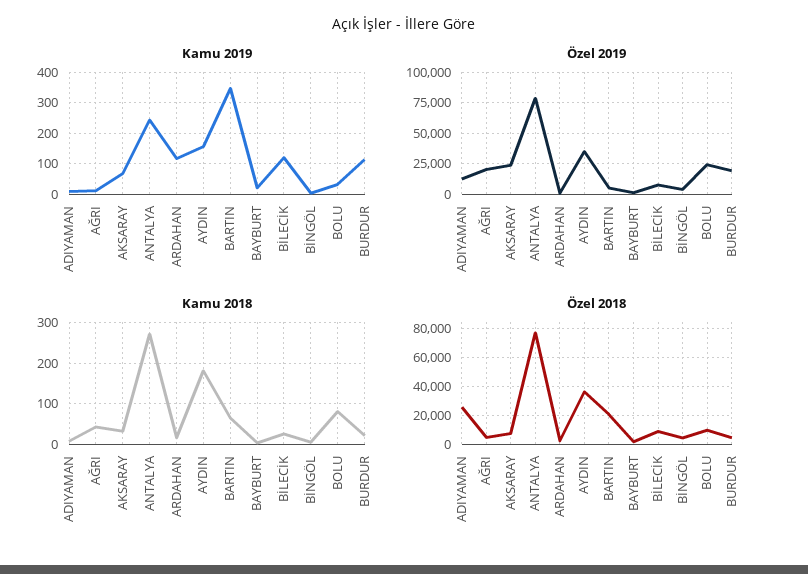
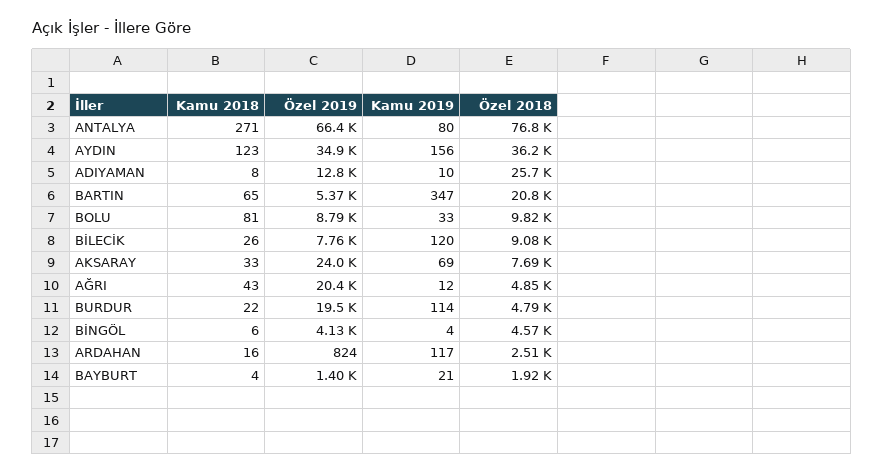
  {
    "Kamu 2019": {
      "ADIYAMAN": 10,
      "AĞRI": 12,
      "AKSARAY": 69,
-     "ANTALYA": 240,
+     "ANTALYA": 80,
      "ARDAHAN": 117,
      "AYDIN": 156,
      "BARTIN": 347,
      "BAYBURT": 21,
      "BİLECİK": 120,
      "BİNGÖL": 4,
      "BOLU": 33,
      "BURDUR": 114
    },
    "Özel 2019": {
      "ADIYAMAN": 12800,
      "AĞRI": 20400,
      "AKSARAY": 24000,
-     "ANTALYA": 80000,
+     "ANTALYA": 66400,
      "ARDAHAN": 824,
      "AYDIN": 34900,
      "BARTIN": 5370,
      "BAYBURT": 1400,
      "BİLECİK": 7760,
      "BİNGÖL": 4130,
-     "BOLU": 25000,
+     "BOLU": 8790,
      "BURDUR": 19500
    },
    "Kamu 2018": {
      "ADIYAMAN": 8,
      "AĞRI": 43,
      "AKSARAY": 33,
      "ANTALYA": 271,
      "ARDAHAN": 16,
-     "AYDIN": 180,
+     "AYDIN": 123,
      "BARTIN": 65,
      "BAYBURT": 4,
      "BİLECİK": 26,
      "BİNGÖL": 6,
      "BOLU": 81,
      "BURDUR": 22
    },
    "Özel 2018": {
      "ADIYAMAN": 25700,
      "AĞRI": 4850,
      "AKSARAY": 7690,
      "ANTALYA": 76800,
      "ARDAHAN": 2510,
      "AYDIN": 36200,
      "BARTIN": 20800,
      "BAYBURT": 1920,
      "BİLECİK": 9080,
      "BİNGÖL": 4570,
      "BOLU": 9820,
      "BURDUR": 4790
    }
  }

